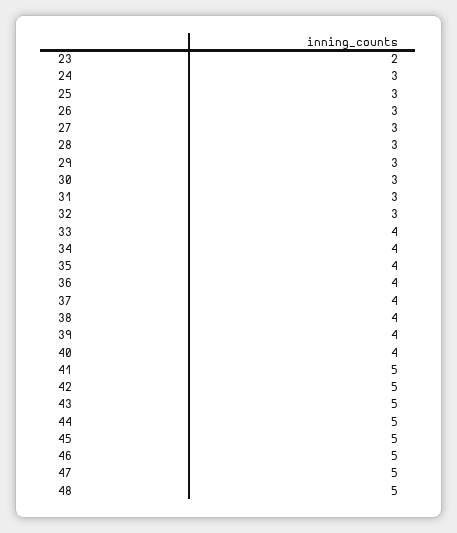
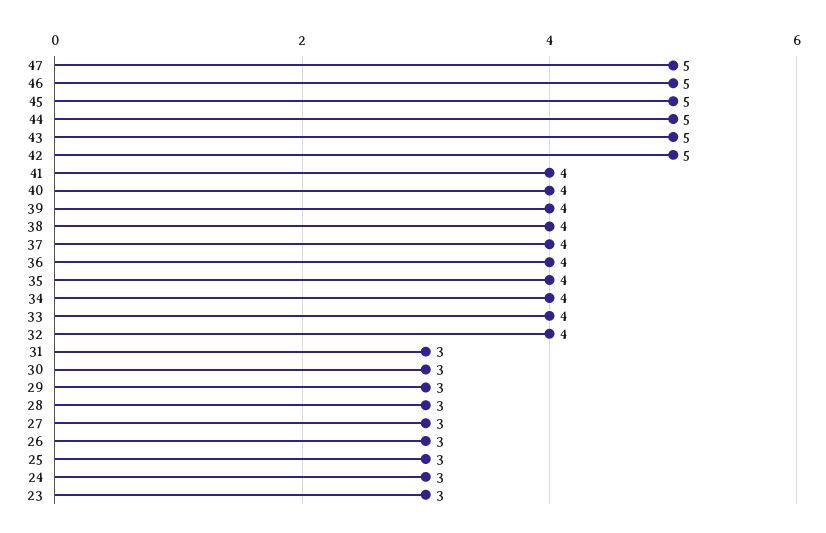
  {
-   "23": 2,
+   "23": 3,
    "24": 3,
    "25": 3,
    "26": 3,
    "27": 3,
    "28": 3,
    "29": 3,
    "30": 3,
    "31": 3,
-   "32": 3,
+   "32": 4,
    "33": 4,
    "34": 4,
    "35": 4,
    "36": 4,
    "37": 4,
    "38": 4,
    "39": 4,
    "40": 4,
-   "41": 5,
+   "41": 4,
    "42": 5,
    "43": 5,
    "44": 5,
    "45": 5,
    "46": 5,
-   "47": 5,
+   "47": 5
-   "48": 5
  }

